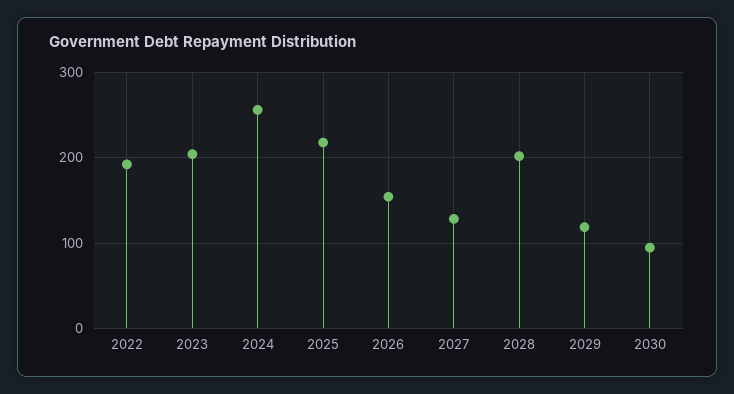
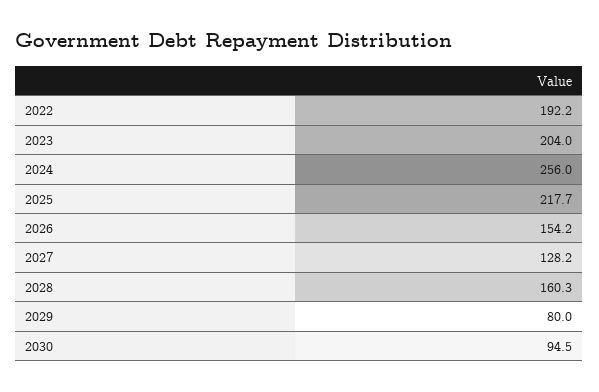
  {
    "2022": 192.2,
    "2023": 204,
    "2024": 256,
    "2025": 217.7,
    "2026": 154.2,
    "2027": 128.2,
-   "2028": 200,
+   "2028": 160.3,
-   "2029": 120,
+   "2029": 80,
    "2030": 94.5
  }

